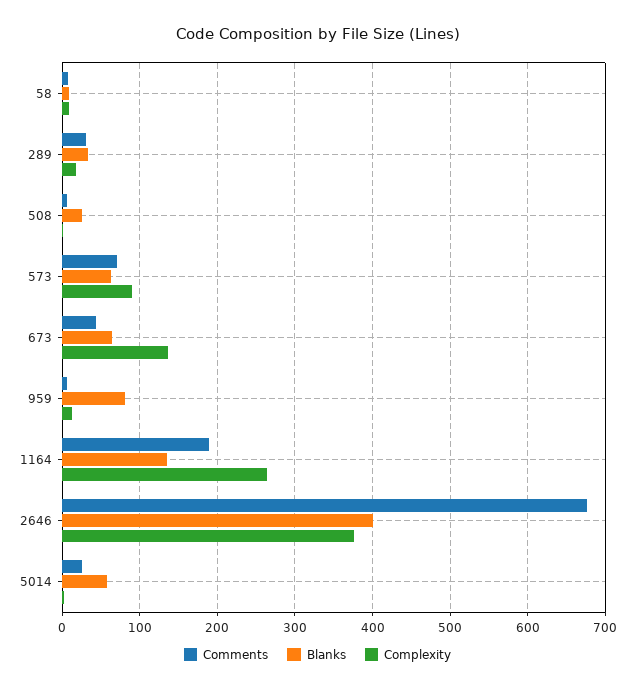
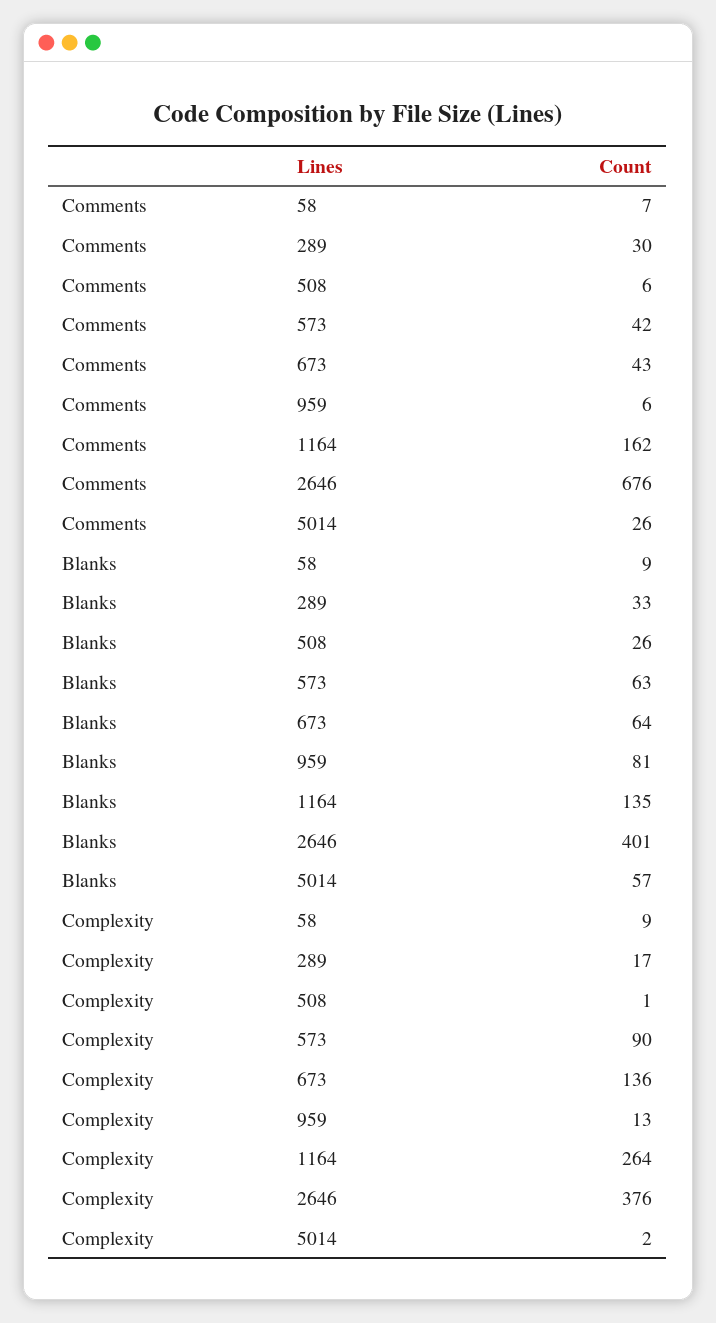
  {
    "Comments": {
      "58": 7,
      "289": 30,
      "508": 6,
-     "573": 70,
+     "573": 42,
      "673": 43,
      "959": 6,
-     "1164": 190,
+     "1164": 162,
      "2646": 676,
      "5014": 26
    },
    "Blanks": {
      "58": 9,
      "289": 33,
      "508": 26,
      "573": 63,
      "673": 64,
      "959": 81,
      "1164": 135,
      "2646": 401,
      "5014": 57
    },
    "Complexity": {
      "58": 9,
      "289": 17,
      "508": 1,
      "573": 90,
      "673": 136,
      "959": 13,
      "1164": 264,
      "2646": 376,
      "5014": 2
    }
  }

